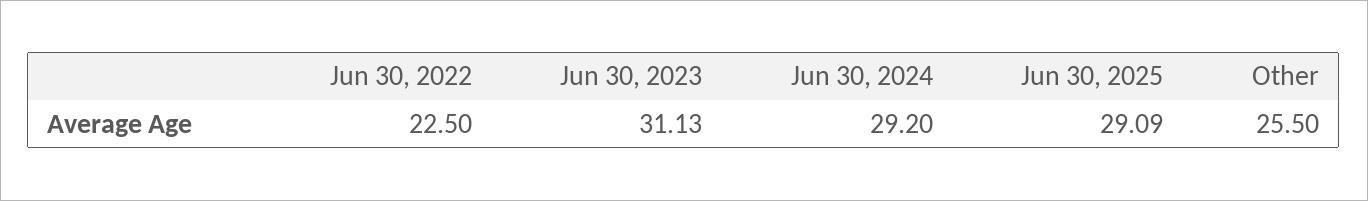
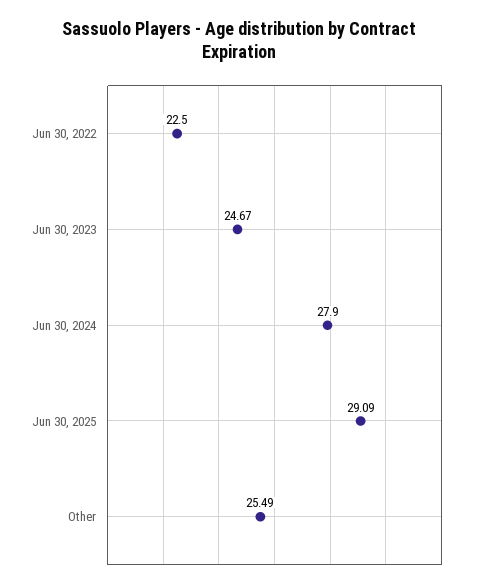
  {
    "Jun 30, 2022": 22.5,
-   "Jun 30, 2023": 31.13,
+   "Jun 30, 2023": 24.67,
-   "Jun 30, 2024": 29.2,
+   "Jun 30, 2024": 27.9,
    "Jun 30, 2025": 29.09,
-   "Other": 25.5
+   "Other": 25.49
  }

